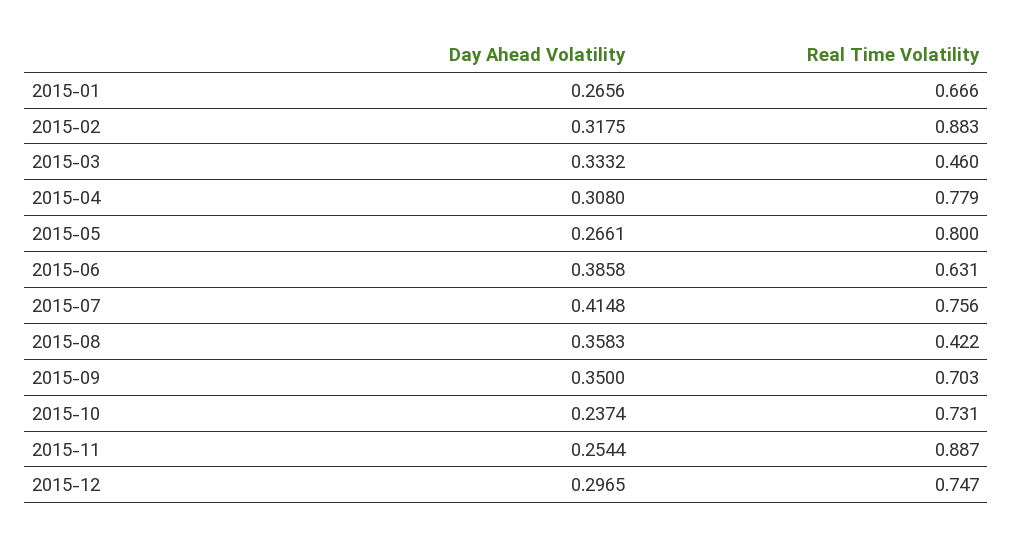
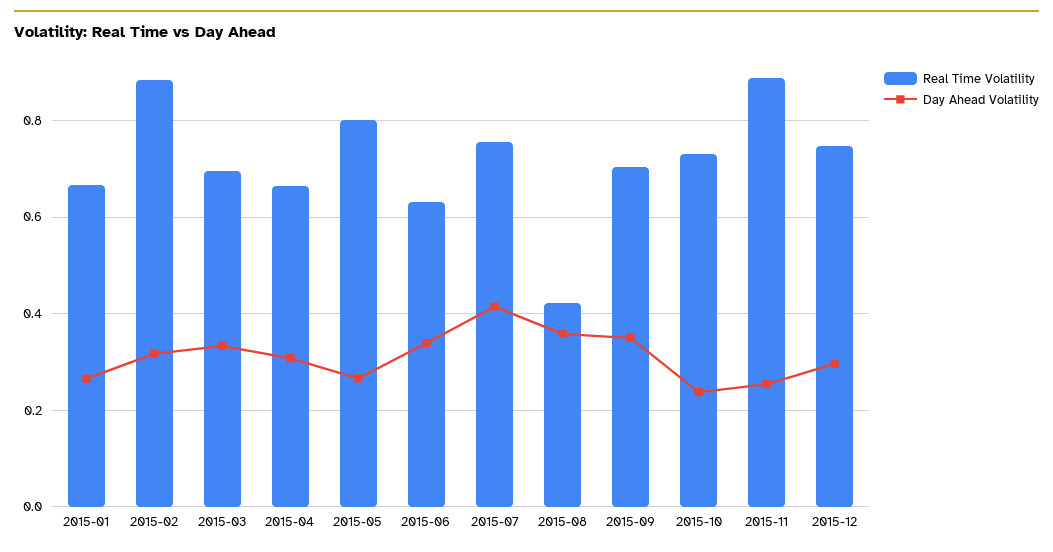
  {
    "Day Ahead Volatility": {
      "2015-01": 0.2656,
      "2015-02": 0.3175,
      "2015-03": 0.3332,
      "2015-04": 0.308,
      "2015-05": 0.2661,
-     "2015-06": 0.3858,
+     "2015-06": 0.34,
      "2015-07": 0.4148,
      "2015-08": 0.3583,
      "2015-09": 0.35,
      "2015-10": 0.2374,
      "2015-11": 0.2544,
      "2015-12": 0.2965
    },
    "Real Time Volatility": {
      "2015-01": 0.666,
      "2015-02": 0.883,
-     "2015-03": 0.46,
+     "2015-03": 0.7,
-     "2015-04": 0.779,
+     "2015-04": 0.66,
      "2015-05": 0.8,
      "2015-06": 0.631,
      "2015-07": 0.756,
      "2015-08": 0.422,
      "2015-09": 0.703,
      "2015-10": 0.731,
      "2015-11": 0.887,
      "2015-12": 0.747
    }
  }

